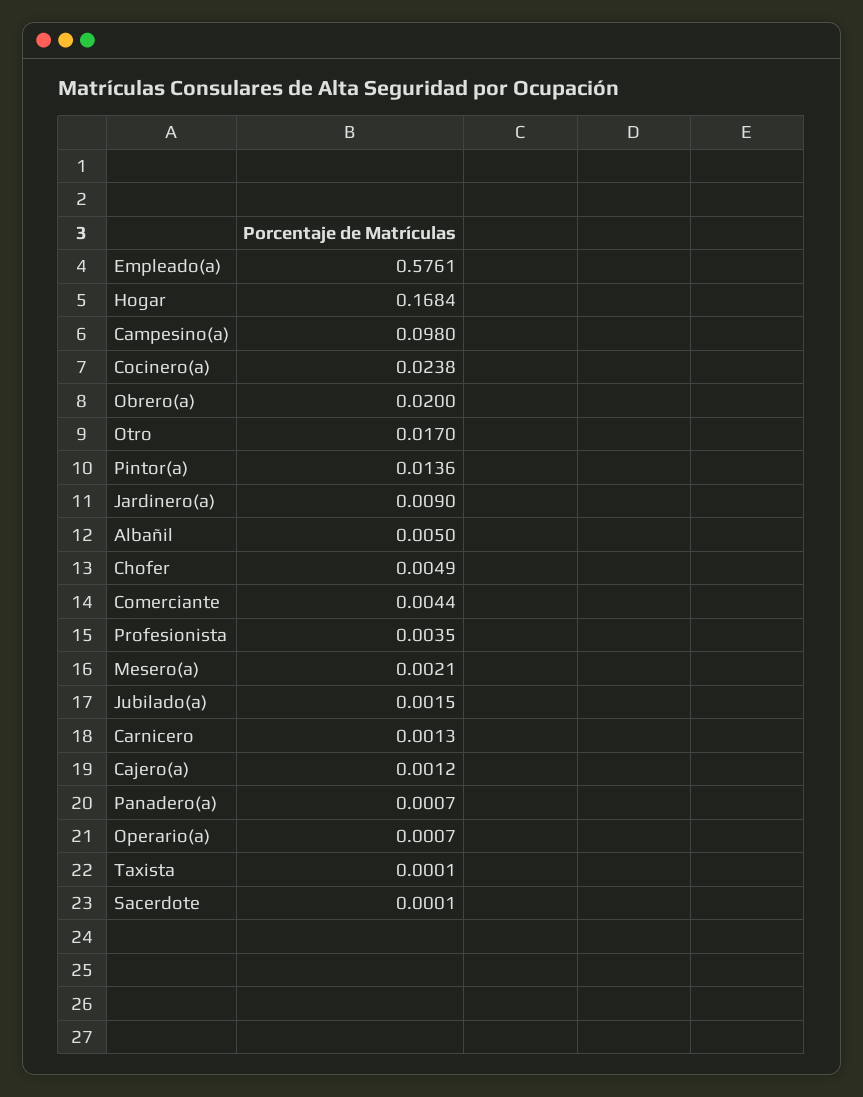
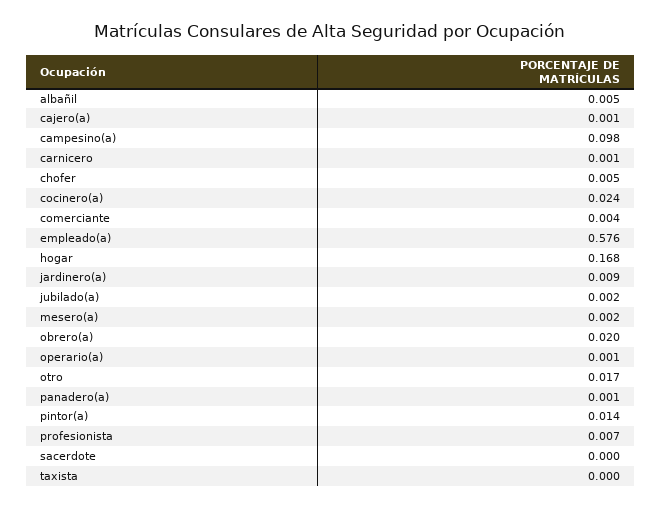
  {
    "Empleado(a)": 0.5761,
    "Hogar": 0.1684,
    "Campesino(a)": 0.098,
    "Cocinero(a)": 0.0238,
    "Obrero(a)": 0.02,
    "Otro": 0.017,
    "Pintor(a)": 0.0136,
    "Jardinero(a)": 0.009,
    "Albañil": 0.005,
    "Chofer": 0.0049,
    "Comerciante": 0.0044,
-   "Profesionista": 0.0035,
+   "Profesionista": 0.007,
    "Mesero(a)": 0.0021,
    "Jubilado(a)": 0.0015,
    "Carnicero": 0.0013,
    "Cajero(a)": 0.0012,
    "Panadero(a)": 0.0007,
    "Operario(a)": 0.0007,
    "Taxista": 0.0001,
    "Sacerdote": 0.0001
  }

